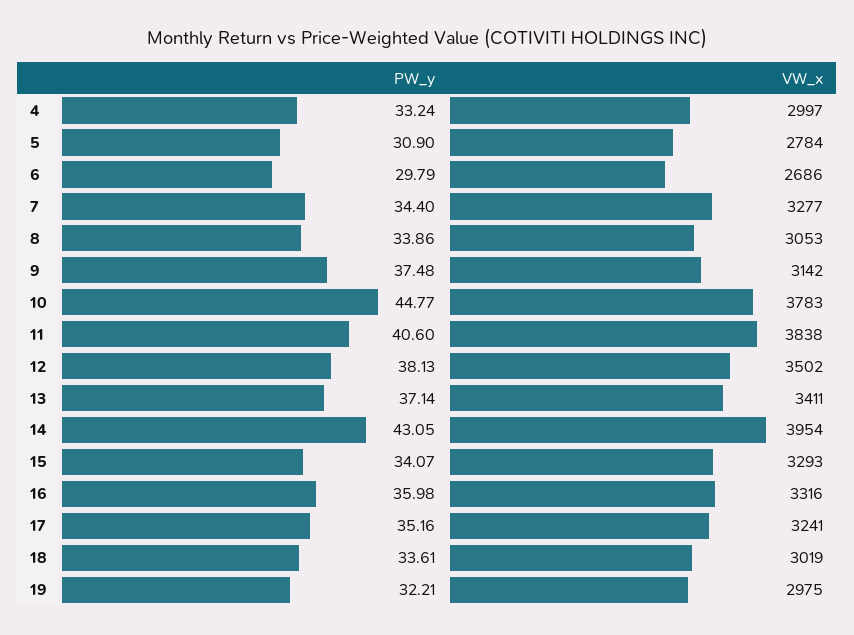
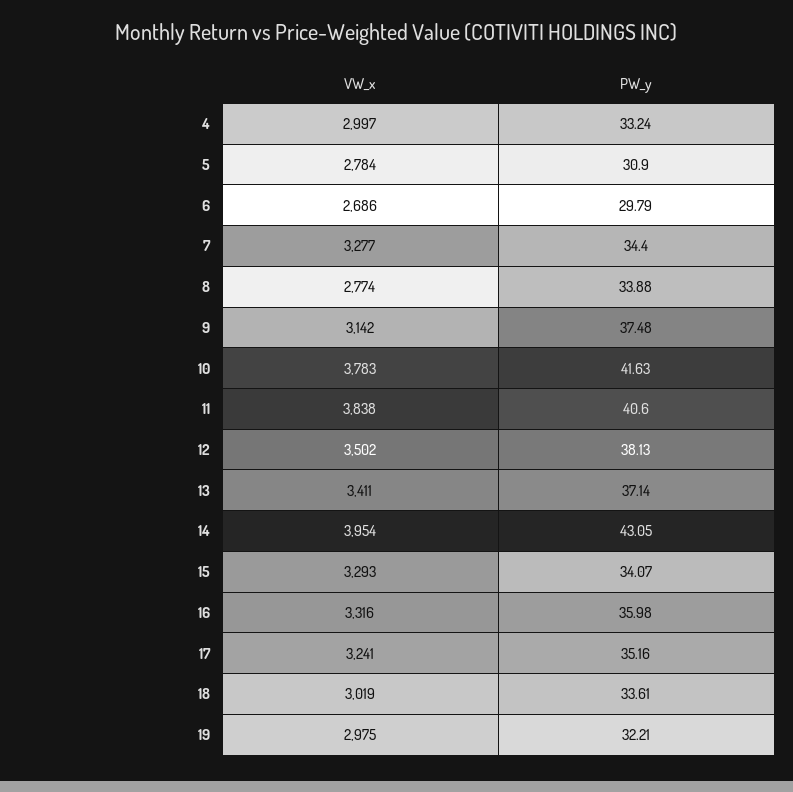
  {
    "PW_y": {
      "4": 33.24,
      "5": 30.9,
      "6": 29.79,
      "7": 34.4,
-     "8": 33.86,
+     "8": 33.88,
      "9": 37.48,
-     "10": 44.77,
+     "10": 41.63,
      "11": 40.6,
      "12": 38.13,
      "13": 37.14,
      "14": 43.05,
      "15": 34.07,
      "16": 35.98,
      "17": 35.16,
      "18": 33.61,
      "19": 32.21
    },
    "VW_x": {
      "4": 2997,
      "5": 2784,
      "6": 2686,
      "7": 3277,
-     "8": 3053,
+     "8": 2774,
      "9": 3142,
      "10": 3783,
      "11": 3838,
      "12": 3502,
      "13": 3411,
      "14": 3954,
      "15": 3293,
      "16": 3316,
      "17": 3241,
      "18": 3019,
      "19": 2975
    }
  }

